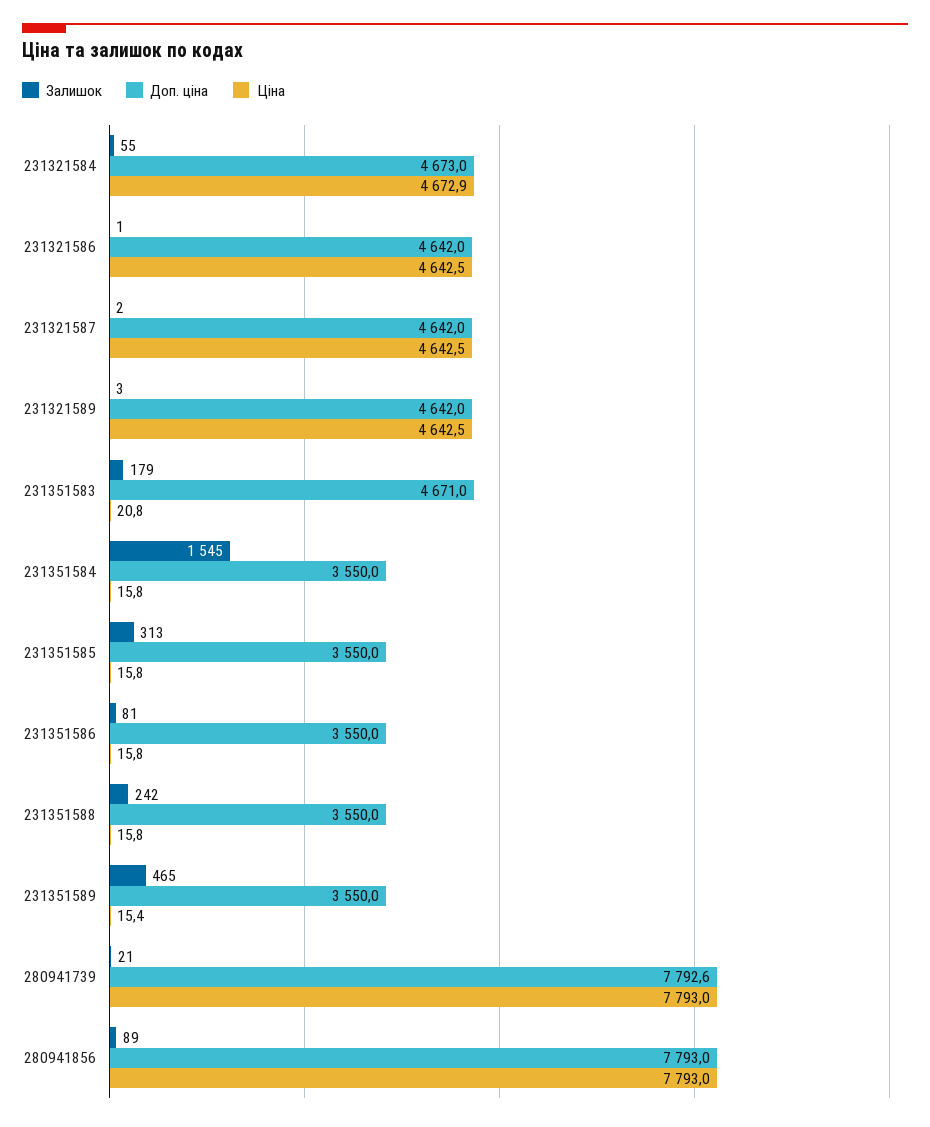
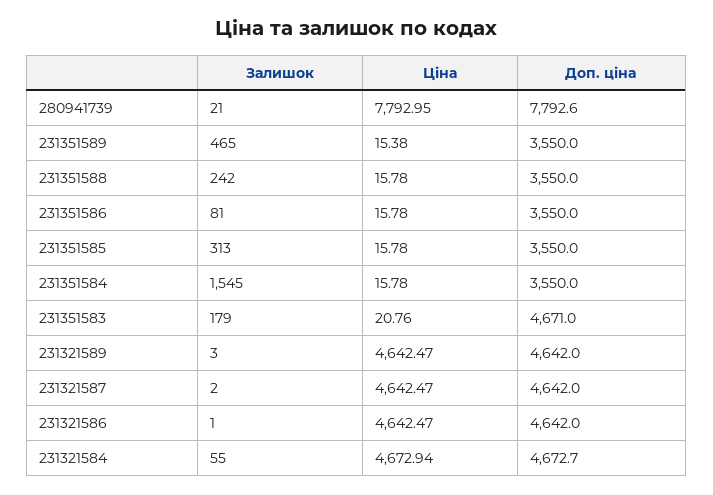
  {
    "Залишок": {
      "231321584": 55,
      "231321586": 1,
      "231321587": 2,
      "231321589": 3,
      "231351583": 179,
      "231351584": 1545,
      "231351585": 313,
      "231351586": 81,
      "231351588": 242,
      "231351589": 465,
-     "280941739": 21,
+     "280941739": 21
-     "280941856": 89
    },
    "Доп. ціна": {
-     "231321584": 4673,
+     "231321584": 4672.7,
      "231321586": 4642,
      "231321587": 4642,
      "231321589": 4642,
      "231351583": 4671,
      "231351584": 3550,
      "231351585": 3550,
      "231351586": 3550,
      "231351588": 3550,
      "231351589": 3550,
-     "280941739": 7792.6,
+     "280941739": 7792.6
-     "280941856": 7793
    },
    "Ціна": {
      "231321584": 4672.94,
      "231321586": 4642.47,
      "231321587": 4642.47,
      "231321589": 4642.47,
      "231351583": 20.76,
      "231351584": 15.78,
      "231351585": 15.78,
      "231351586": 15.78,
      "231351588": 15.78,
      "231351589": 15.38,
-     "280941739": 7792.95,
+     "280941739": 7792.95
-     "280941856": 7793
    }
  }

